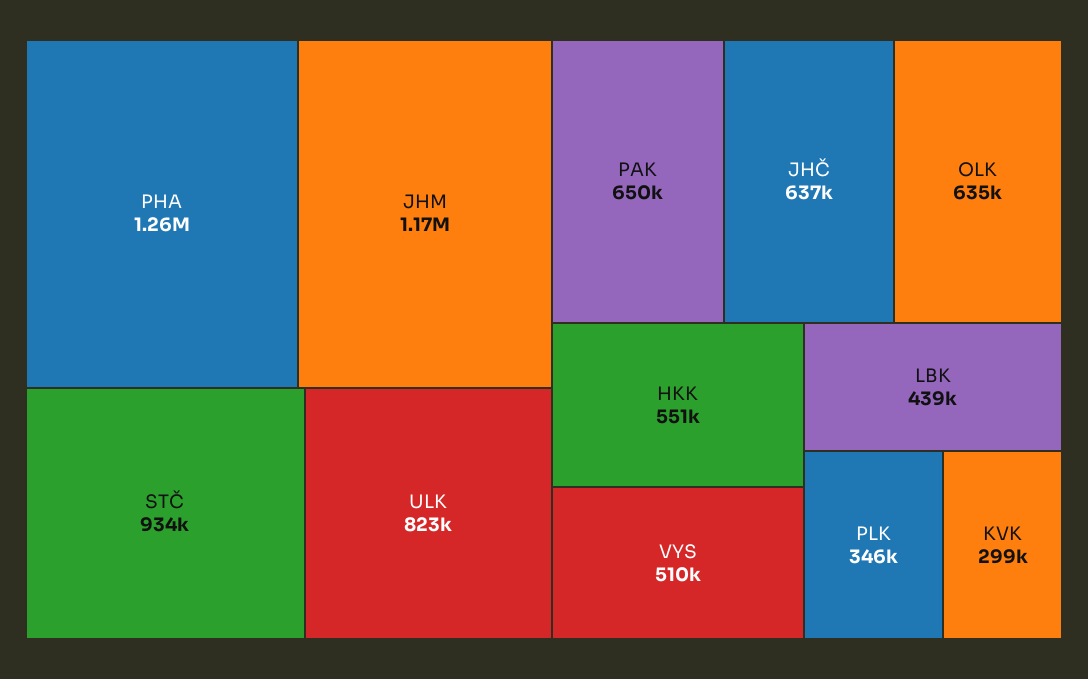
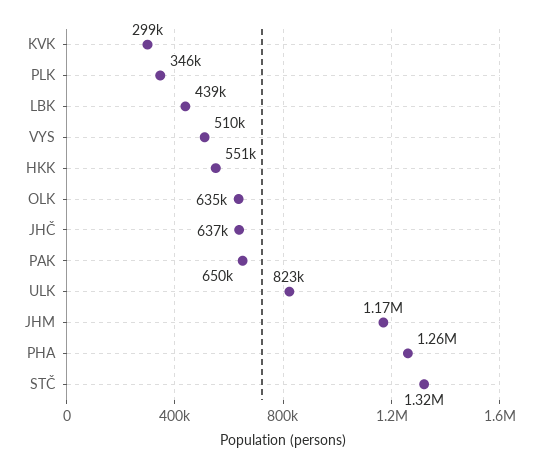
  {
    "PHA": 1260000,
    "JHM": 1170000,
-   "STČ": 934000,
+   "STČ": 1320000,
    "ULK": 823000,
    "PAK": 650000,
    "JHČ": 637000,
    "OLK": 635000,
    "HKK": 551000,
    "VYS": 510000,
    "LBK": 439000,
    "PLK": 346000,
    "KVK": 299000
  }

